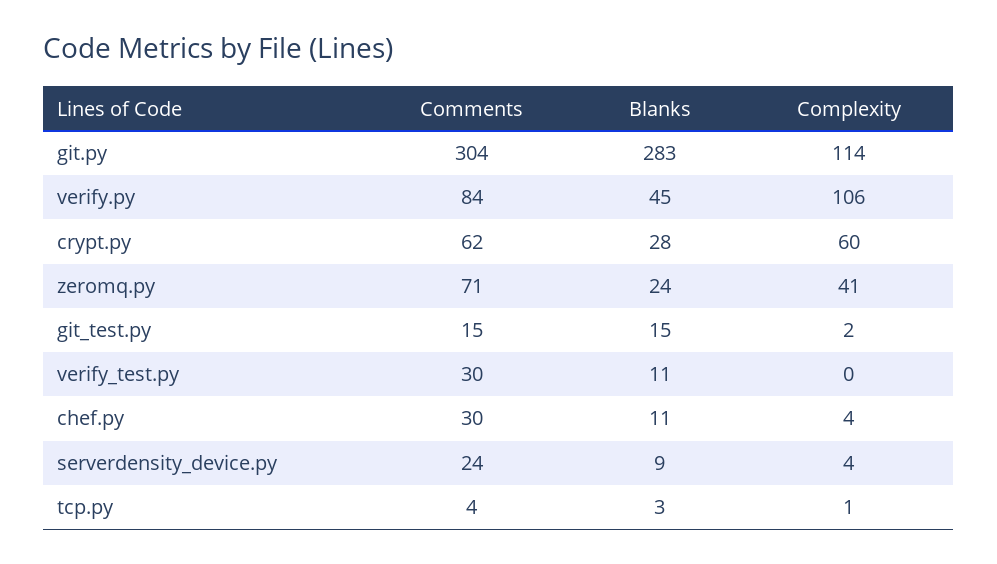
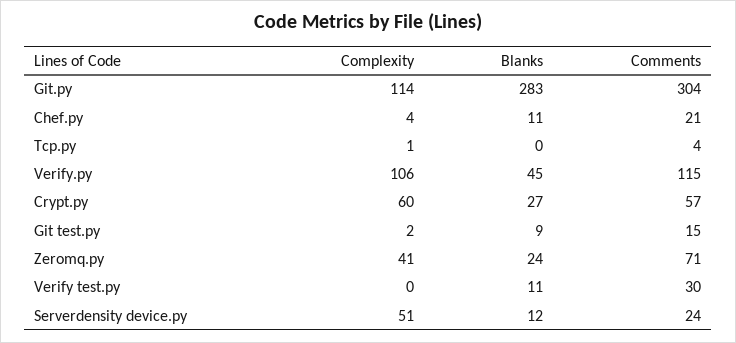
  {
    "Comments": {
      "git.py": 304,
-     "verify.py": 84,
+     "verify.py": 115,
-     "crypt.py": 62,
+     "crypt.py": 57,
      "zeromq.py": 71,
      "git_test.py": 15,
      "verify_test.py": 30,
-     "chef.py": 30,
+     "chef.py": 21,
      "serverdensity_device.py": 24,
      "tcp.py": 4
    },
    "Blanks": {
      "git.py": 283,
      "verify.py": 45,
-     "crypt.py": 28,
+     "crypt.py": 27,
      "zeromq.py": 24,
-     "git_test.py": 15,
+     "git_test.py": 9,
      "verify_test.py": 11,
      "chef.py": 11,
-     "serverdensity_device.py": 9,
+     "serverdensity_device.py": 12,
-     "tcp.py": 3
+     "tcp.py": 0
    },
    "Complexity": {
      "git.py": 114,
      "verify.py": 106,
      "crypt.py": 60,
      "zeromq.py": 41,
      "git_test.py": 2,
      "verify_test.py": 0,
      "chef.py": 4,
-     "serverdensity_device.py": 4,
+     "serverdensity_device.py": 51,
      "tcp.py": 1
    }
  }

